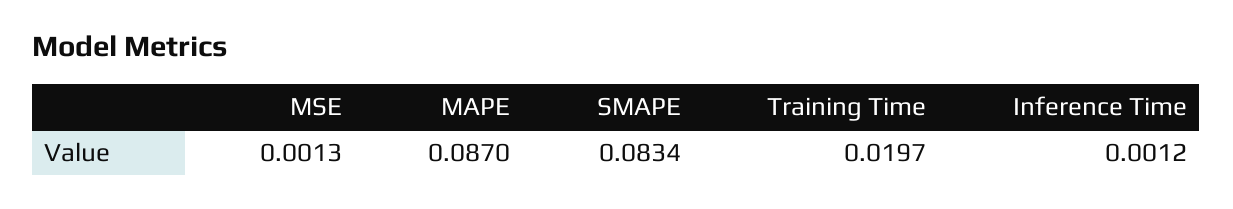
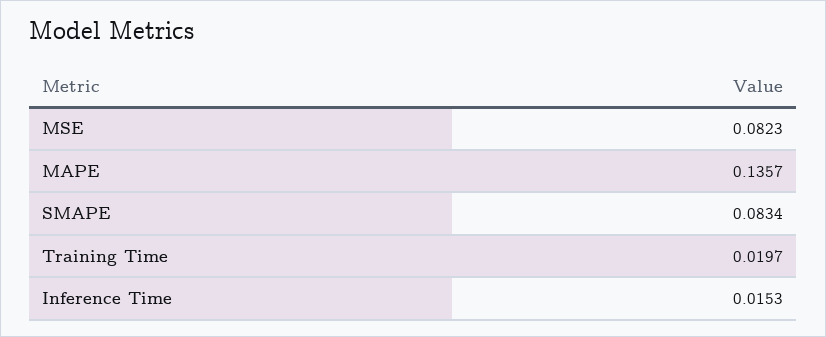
  {
-   "MSE": 0.0013,
+   "MSE": 0.0823,
-   "MAPE": 0.087,
+   "MAPE": 0.1357,
    "SMAPE": 0.0834,
    "Training Time": 0.0197,
-   "Inference Time": 0.0012
+   "Inference Time": 0.0153
  }

